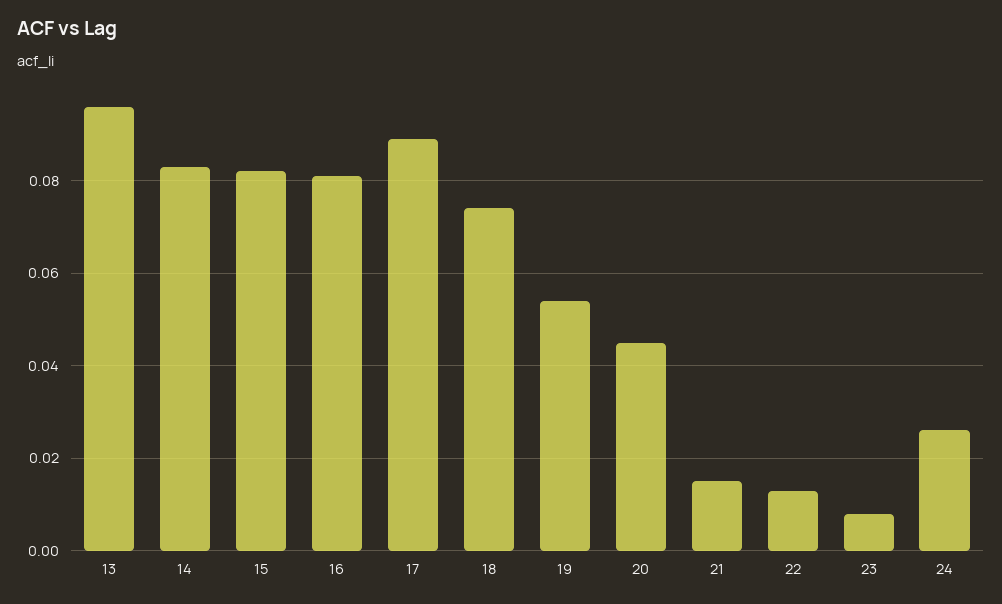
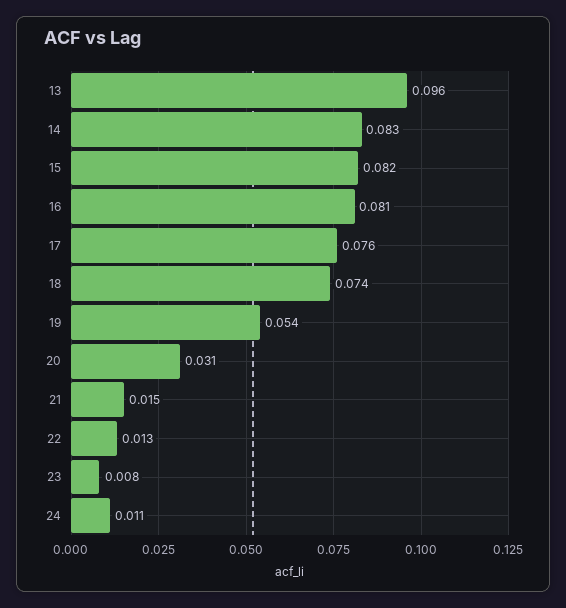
  {
    "13": 0.096,
    "14": 0.083,
    "15": 0.082,
    "16": 0.081,
-   "17": 0.09,
+   "17": 0.076,
    "18": 0.074,
    "19": 0.054,
-   "20": 0.045,
+   "20": 0.031,
    "21": 0.015,
    "22": 0.013,
    "23": 0.008,
-   "24": 0.025
+   "24": 0.011
  }

